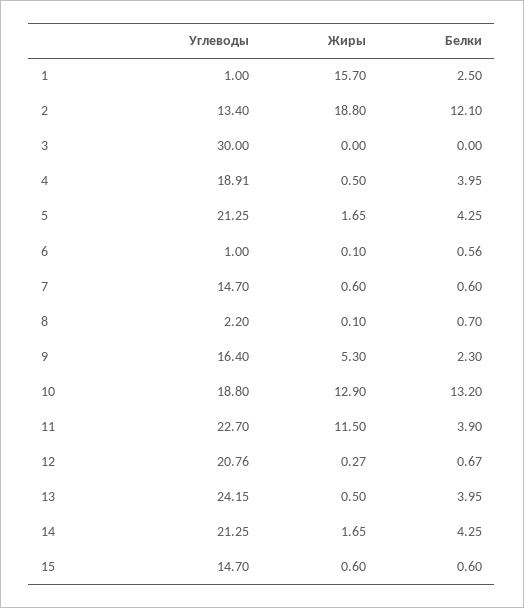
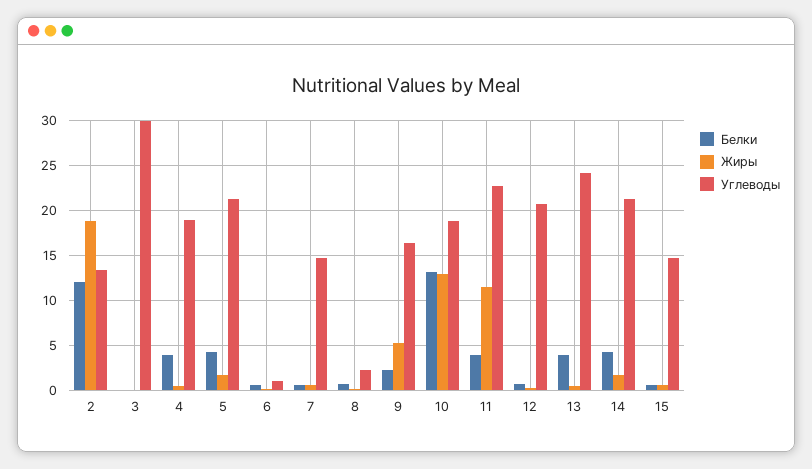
  {
    "Углеводы": {
-     "1": 1,
      "2": 13.4,
      "3": 30,
      "4": 18.91,
      "5": 21.25,
      "6": 1,
      "7": 14.7,
      "8": 2.2,
      "9": 16.4,
      "10": 18.8,
      "11": 22.7,
      "12": 20.76,
      "13": 24.15,
      "14": 21.25,
      "15": 14.7
    },
    "Жиры": {
-     "1": 15.7,
      "2": 18.8,
      "3": 0,
      "4": 0.5,
      "5": 1.65,
      "6": 0.1,
      "7": 0.6,
      "8": 0.1,
      "9": 5.3,
      "10": 12.9,
      "11": 11.5,
      "12": 0.27,
      "13": 0.5,
      "14": 1.65,
      "15": 0.6
    },
    "Белки": {
-     "1": 2.5,
      "2": 12.1,
      "3": 0,
      "4": 3.95,
      "5": 4.25,
      "6": 0.56,
      "7": 0.6,
      "8": 0.7,
      "9": 2.3,
      "10": 13.2,
      "11": 3.9,
      "12": 0.67,
      "13": 3.95,
      "14": 4.25,
      "15": 0.6
    }
  }

